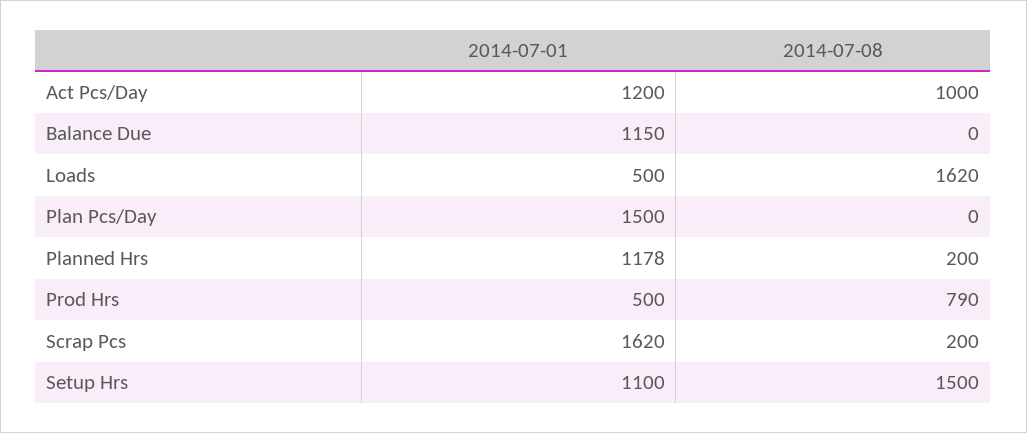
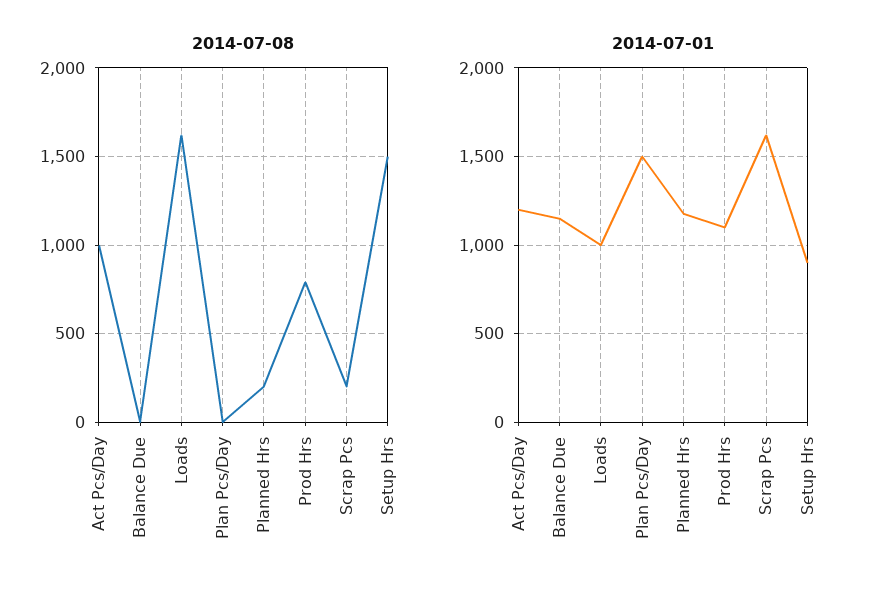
  {
    "2014-07-01": {
      "Act Pcs/Day": 1200,
      "Balance Due": 1150,
-     "Loads": 500,
+     "Loads": 1000,
      "Plan Pcs/Day": 1500,
      "Planned Hrs": 1178,
-     "Prod Hrs": 500,
+     "Prod Hrs": 1100,
      "Scrap Pcs": 1620,
-     "Setup Hrs": 1100
+     "Setup Hrs": 900
    },
    "2014-07-08": {
      "Act Pcs/Day": 1000,
      "Balance Due": 0,
      "Loads": 1620,
      "Plan Pcs/Day": 0,
      "Planned Hrs": 200,
      "Prod Hrs": 790,
      "Scrap Pcs": 200,
      "Setup Hrs": 1500
    }
  }

